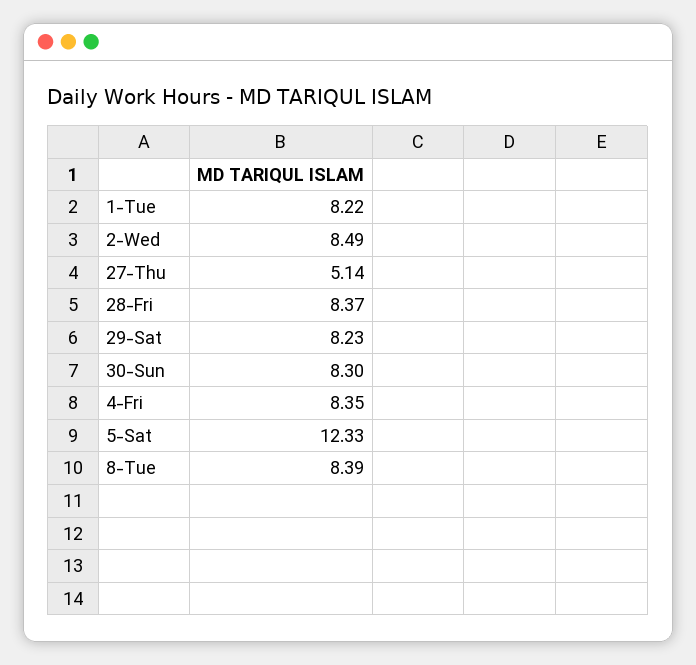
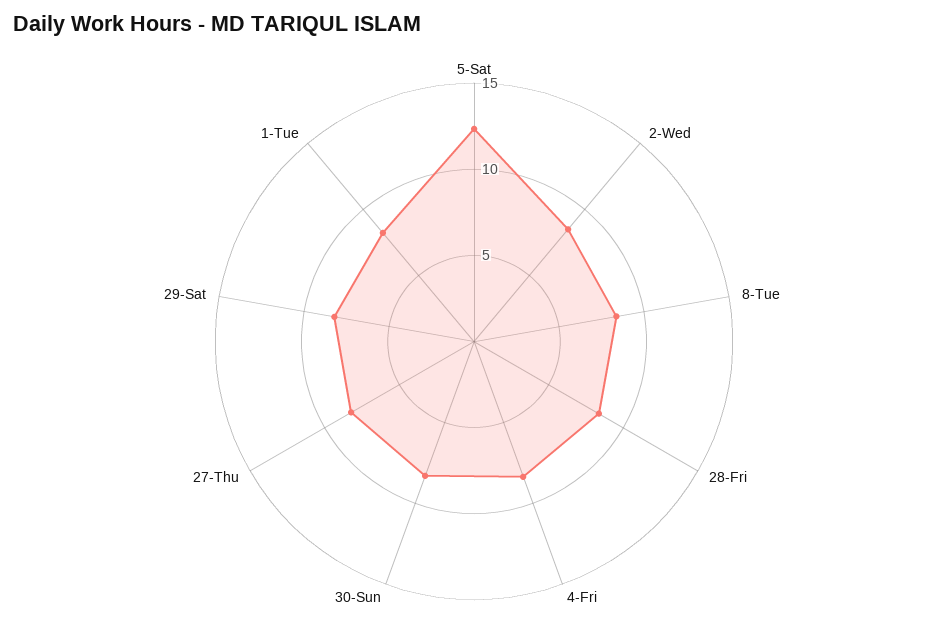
  {
    "1-Tue": 8.22,
    "2-Wed": 8.49,
-   "27-Thu": 5.14,
+   "27-Thu": 8,
    "28-Fri": 8.37,
    "29-Sat": 8.23,
    "30-Sun": 8.3,
    "4-Fri": 8.35,
    "5-Sat": 12.33,
    "8-Tue": 8.39
  }

